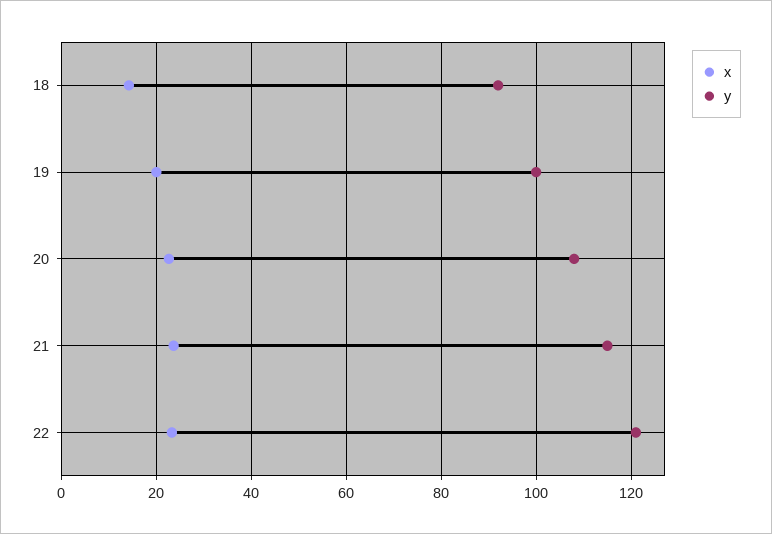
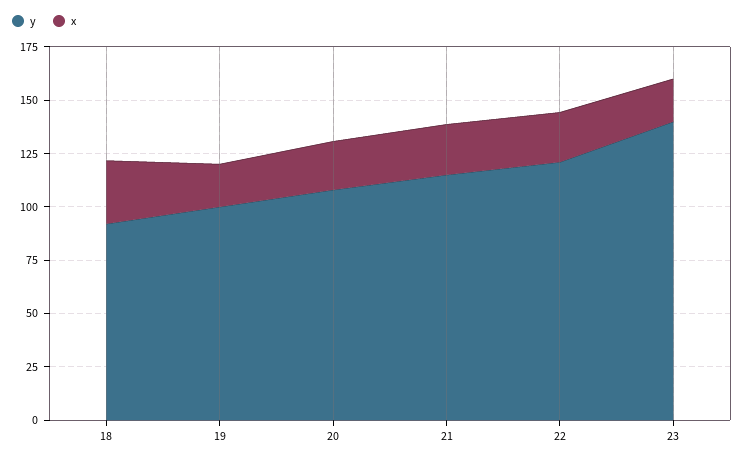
  {
    "x": {
-     "18": 14,
+     "18": 30,
      "19": 20,
      "20": 22,
      "21": 24,
-     "22": 24
+     "22": 24,
+     "23": 20
    },
    "y": {
      "18": 92,
      "19": 100,
      "20": 108,
      "21": 116,
-     "22": 122
+     "22": 122,
+     "23": 140
    }
  }

